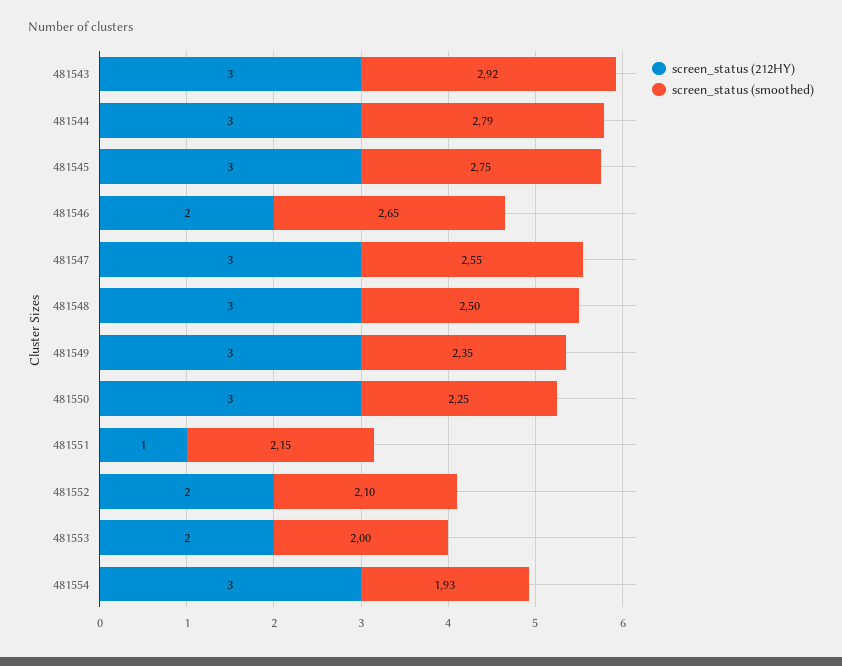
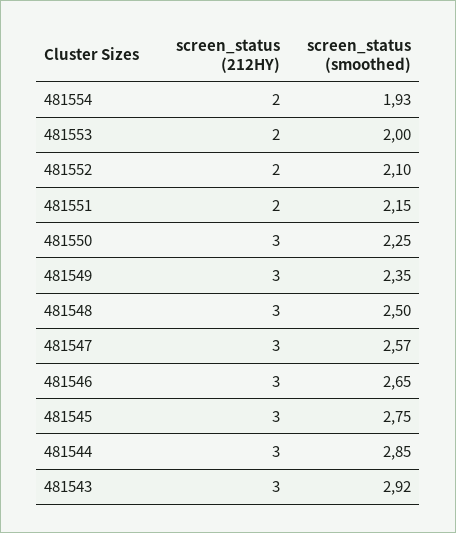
  {
    "screen_status (212HY)": {
      "481543": 3,
      "481544": 3,
      "481545": 3,
-     "481546": 2,
+     "481546": 3,
      "481547": 3,
      "481548": 3,
      "481549": 3,
      "481550": 3,
-     "481551": 1,
+     "481551": 2,
      "481552": 2,
      "481553": 2,
-     "481554": 3
+     "481554": 2
    },
    "screen_status (smoothed)": {
      "481543": 2.92,
-     "481544": 2.79,
+     "481544": 2.85,
      "481545": 2.75,
      "481546": 2.65,
-     "481547": 2.55,
+     "481547": 2.57,
      "481548": 2.5,
      "481549": 2.35,
      "481550": 2.25,
      "481551": 2.15,
      "481552": 2.1,
      "481553": 2,
      "481554": 1.93
    }
  }

